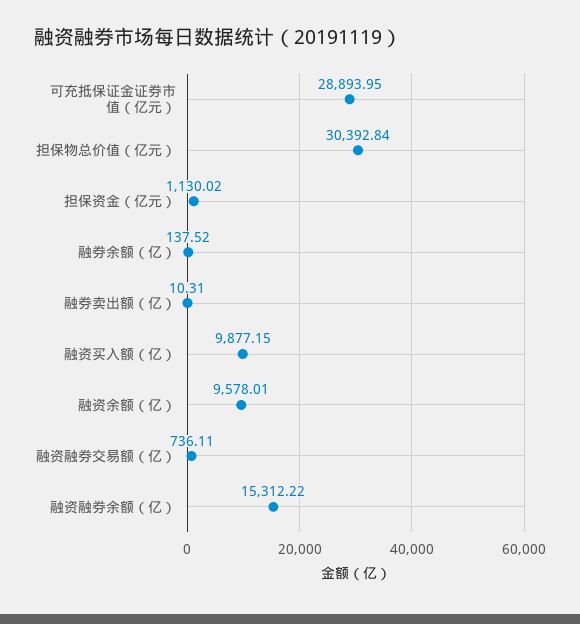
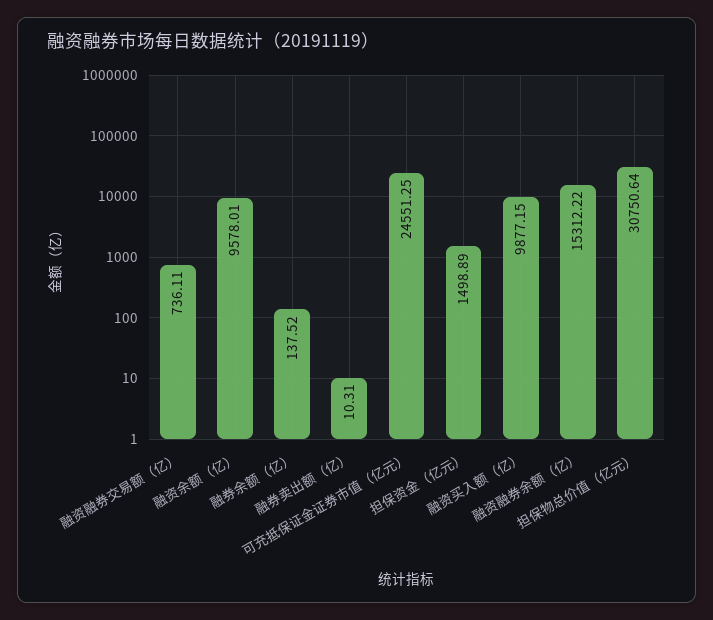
  {
-   "可充抵保证金证券市值（亿元）": 28893.95,
+   "可充抵保证金证券市值（亿元）": 24551.25,
-   "担保物总价值（亿元）": 30392.84,
+   "担保物总价值（亿元）": 30750.64,
-   "担保资金（亿元）": 1130.02,
+   "担保资金（亿元）": 1498.89,
    "融券余额（亿）": 137.52,
    "融券卖出额（亿）": 10.31,
    "融资买入额（亿）": 9877.15,
    "融资余额（亿）": 9578.01,
    "融资融券交易额（亿）": 736.11,
    "融资融券余额（亿）": 15312.22
  }

